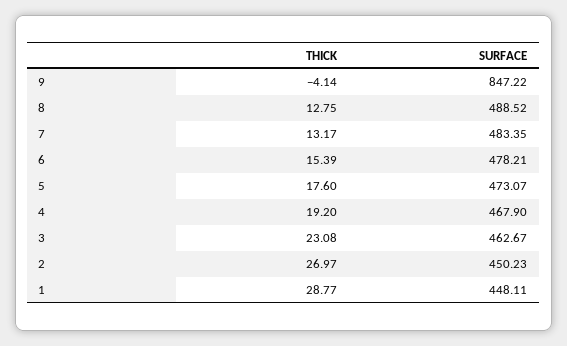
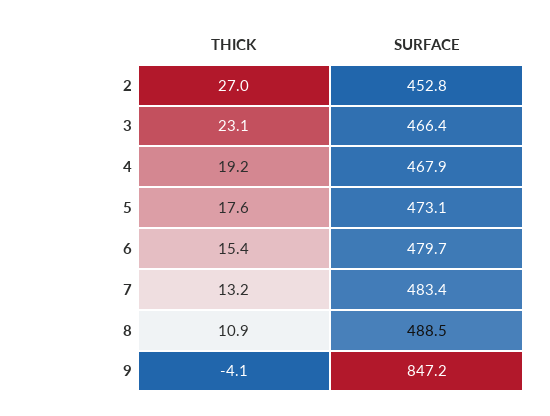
  {
    "THICK": {
      "9": -4.14,
-     "8": 12.75,
+     "8": 10.9,
      "7": 13.17,
      "6": 15.39,
      "5": 17.6,
      "4": 19.2,
      "3": 23.08,
-     "2": 26.97,
+     "2": 26.97
-     "1": 28.77
    },
    "SURFACE": {
      "9": 847.22,
      "8": 488.52,
      "7": 483.35,
-     "6": 478.21,
+     "6": 479.7,
      "5": 473.07,
      "4": 467.9,
-     "3": 462.67,
+     "3": 466.4,
-     "2": 450.23,
+     "2": 452.8
-     "1": 448.11
    }
  }

